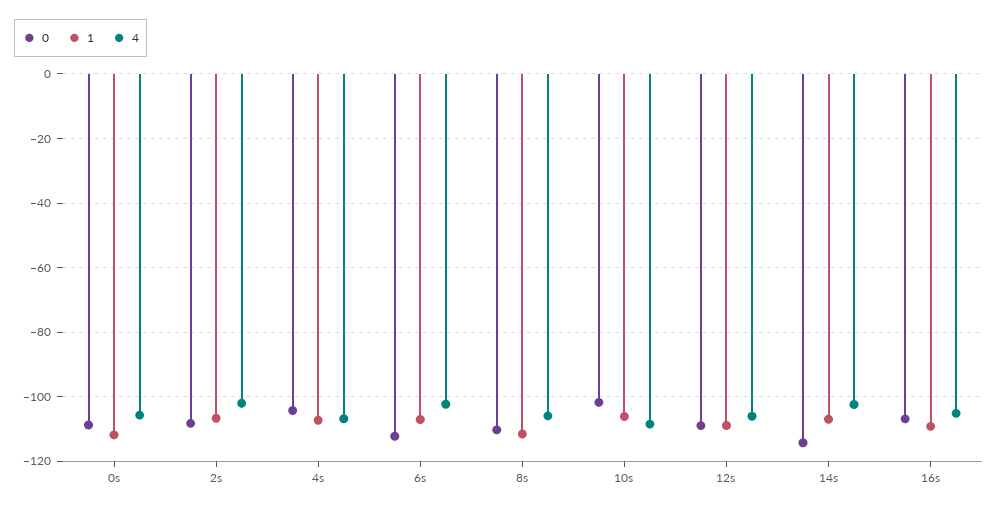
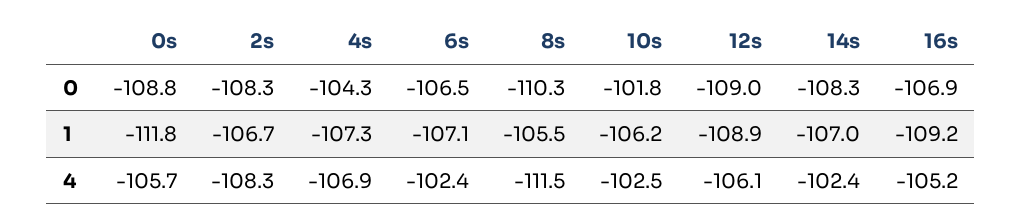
  {
    "0": {
      "0s": -108.8,
      "2s": -108.3,
      "4s": -104.3,
-     "6s": -112,
+     "6s": -106.5,
      "8s": -110.3,
      "10s": -101.8,
      "12s": -109,
-     "14s": -114,
+     "14s": -108.3,
      "16s": -106.9
    },
    "1": {
      "0s": -111.8,
      "2s": -106.7,
      "4s": -107.3,
      "6s": -107.1,
-     "8s": -112,
+     "8s": -105.5,
      "10s": -106.2,
      "12s": -108.9,
      "14s": -107,
      "16s": -109.2
    },
    "4": {
      "0s": -105.7,
-     "2s": -102,
+     "2s": -108.3,
      "4s": -106.9,
      "6s": -102.4,
-     "8s": -106,
+     "8s": -111.5,
-     "10s": -108,
+     "10s": -102.5,
      "12s": -106.1,
      "14s": -102.4,
      "16s": -105.2
    }
  }

